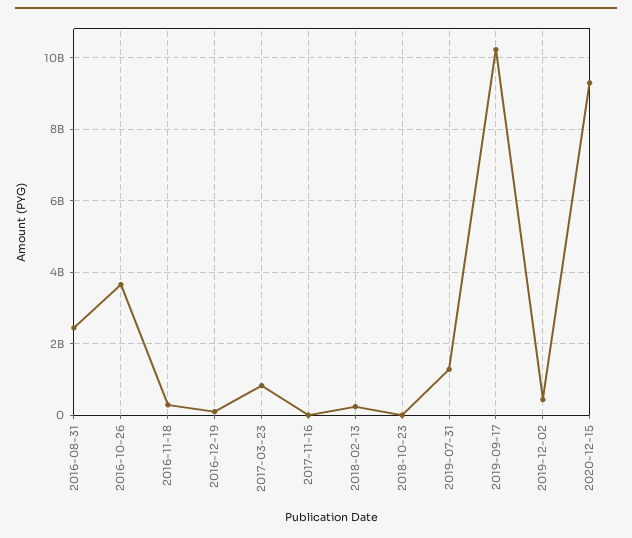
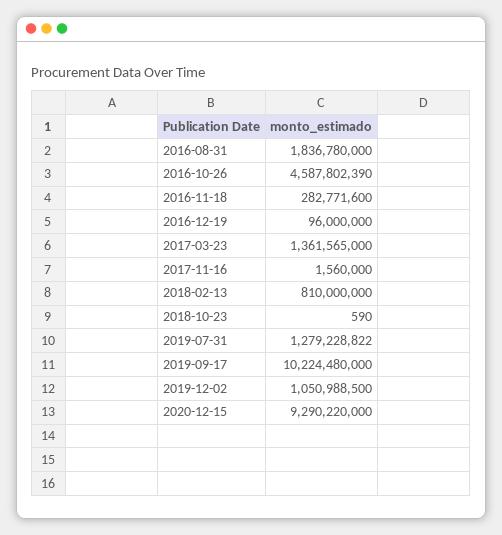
  {
-   "2016-08-31": 2400000000,
+   "2016-08-31": 1836780000,
-   "2016-10-26": 3600000000,
+   "2016-10-26": 4587802390,
    "2016-11-18": 282771600,
    "2016-12-19": 96000000,
-   "2017-03-23": 800000000,
+   "2017-03-23": 1361565000,
    "2017-11-16": 1560000,
-   "2018-02-13": 200000000,
+   "2018-02-13": 810000000,
    "2018-10-23": 590,
    "2019-07-31": 1279228822,
    "2019-09-17": 10224480000,
-   "2019-12-02": 400000000,
+   "2019-12-02": 1050988500,
    "2020-12-15": 9290220000
  }

